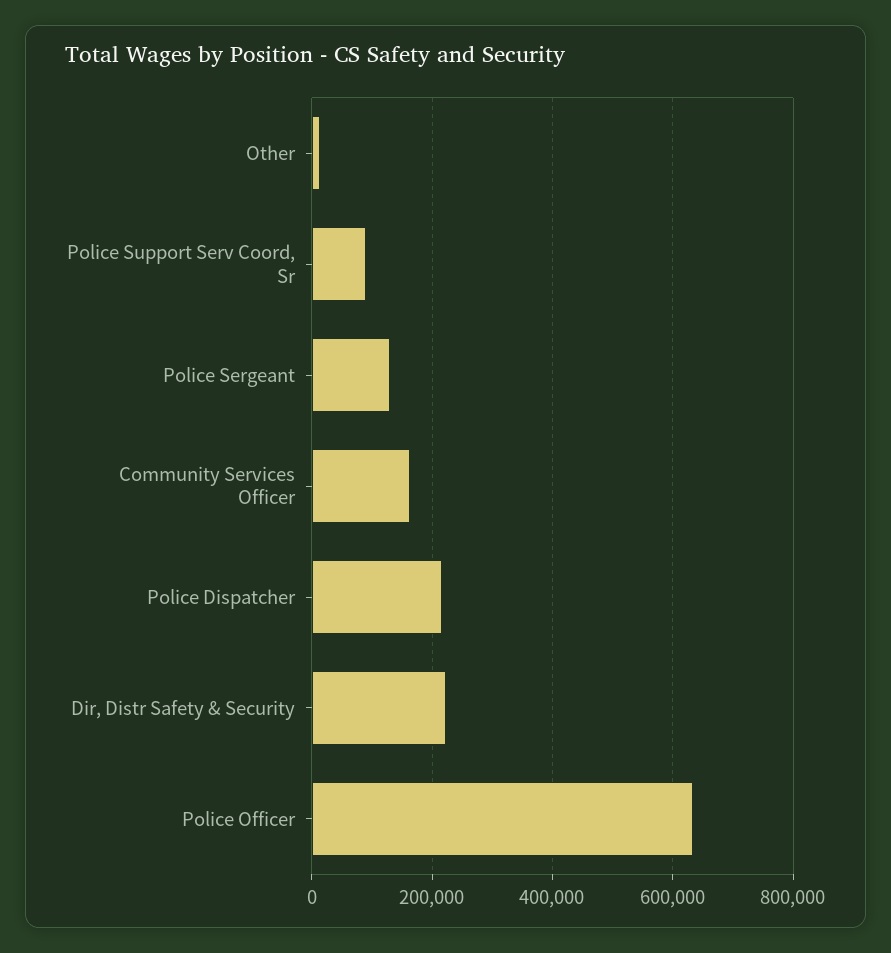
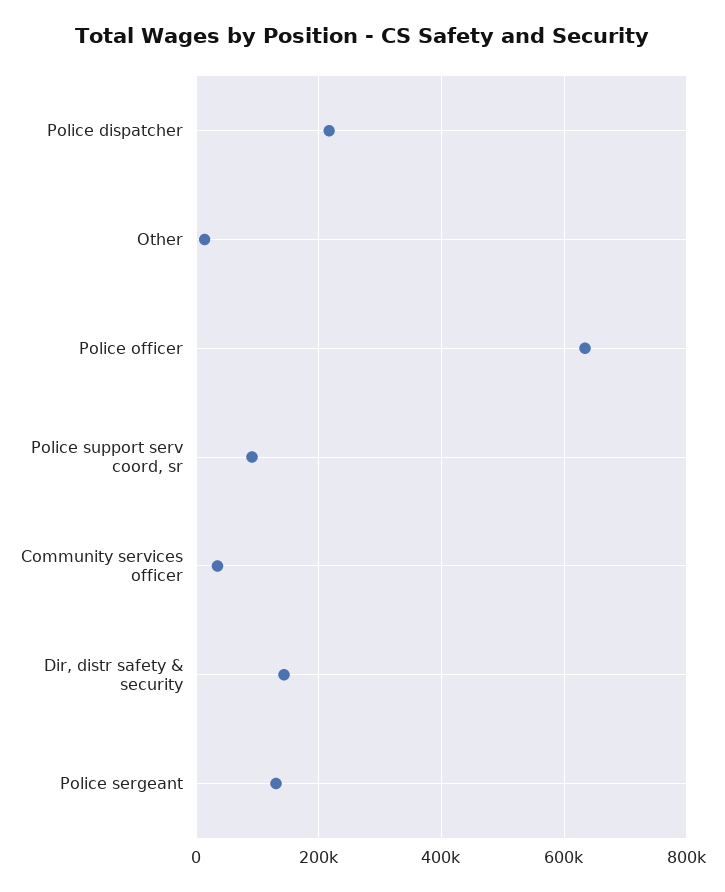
  {
    "Other": 20000,
    "Police Support Serv Coord, Sr": 100000,
    "Police Sergeant": 120000,
-   "Community Services Officer": 160000,
+   "Community Services Officer": 40000,
    "Police Dispatcher": 220000,
-   "Dir, Distr Safety & Security": 220000,
+   "Dir, Distr Safety & Security": 140000,
    "Police Officer": 640000
  }

